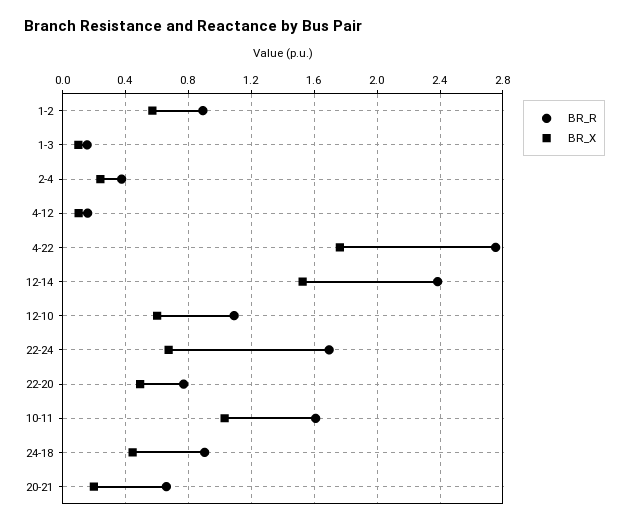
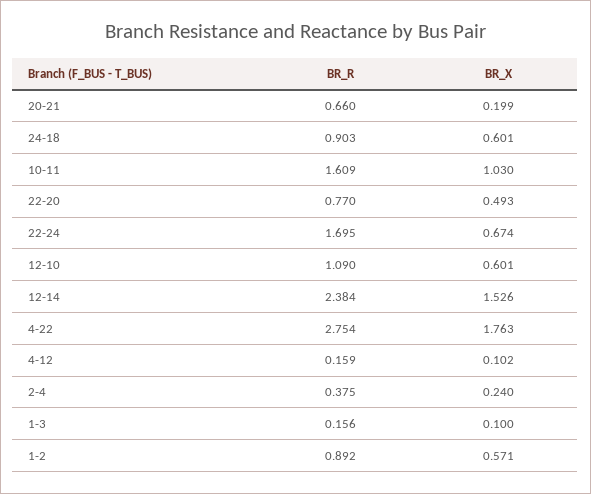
  {
    "BR_R": {
      "1-2": 0.892,
      "1-3": 0.156,
      "2-4": 0.375,
      "4-12": 0.159,
      "4-22": 2.754,
      "12-14": 2.384,
      "12-10": 1.09,
      "22-24": 1.695,
      "22-20": 0.77,
      "10-11": 1.609,
      "24-18": 0.903,
      "20-21": 0.66
    },
    "BR_X": {
      "1-2": 0.571,
      "1-3": 0.1,
      "2-4": 0.24,
      "4-12": 0.102,
      "4-22": 1.763,
      "12-14": 1.526,
      "12-10": 0.601,
      "22-24": 0.674,
      "22-20": 0.493,
      "10-11": 1.03,
-     "24-18": 0.45,
+     "24-18": 0.601,
      "20-21": 0.199
    }
  }

